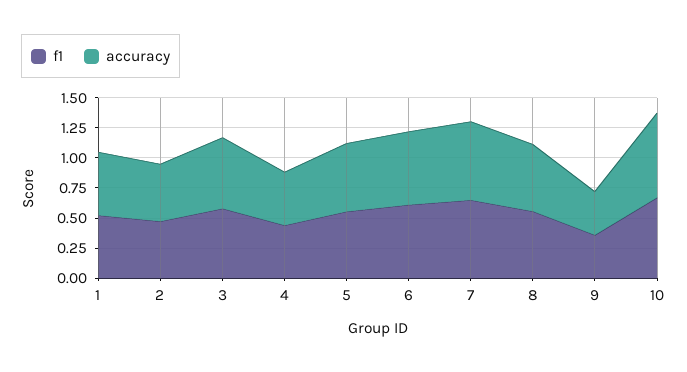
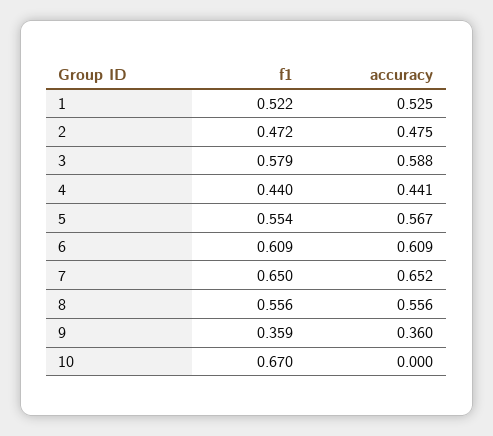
  {
    "f1": {
      "1": 0.522,
      "2": 0.472,
      "3": 0.579,
      "4": 0.44,
      "5": 0.554,
      "6": 0.609,
      "7": 0.65,
      "8": 0.556,
      "9": 0.359,
      "10": 0.67
    },
    "accuracy": {
      "1": 0.525,
      "2": 0.475,
      "3": 0.588,
      "4": 0.441,
      "5": 0.567,
      "6": 0.609,
      "7": 0.652,
      "8": 0.556,
      "9": 0.36,
-     "10": 0.75
+     "10": 0
    }
  }

